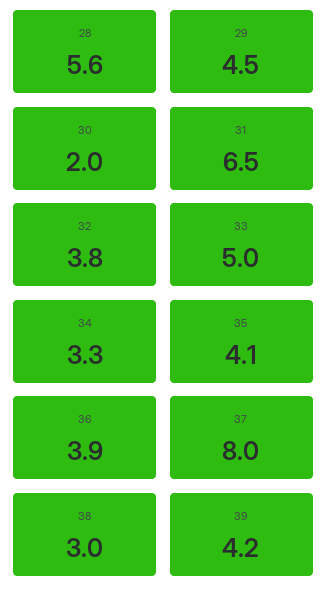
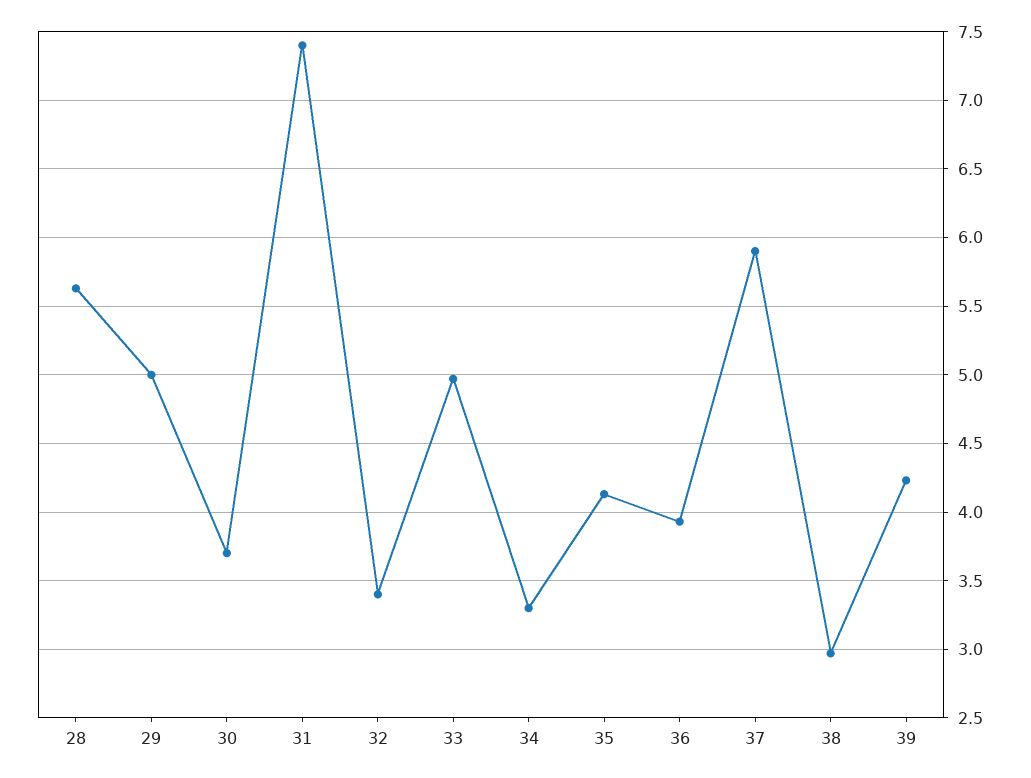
  {
    "28": 5.6,
-   "29": 4.5,
+   "29": 5,
-   "30": 2,
+   "30": 3.7,
-   "31": 6.5,
+   "31": 7.4,
-   "32": 3.8,
+   "32": 3.4,
    "33": 5,
    "34": 3.3,
    "35": 4.1,
    "36": 3.9,
-   "37": 8,
+   "37": 5.9,
    "38": 3,
    "39": 4.2
  }

